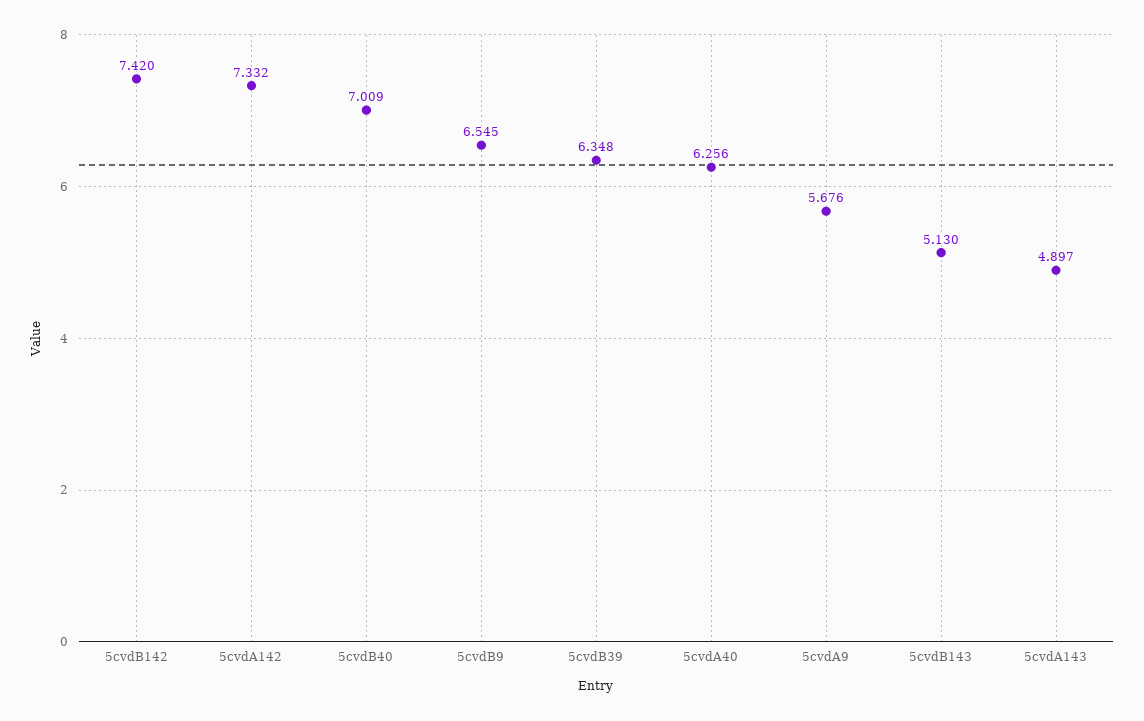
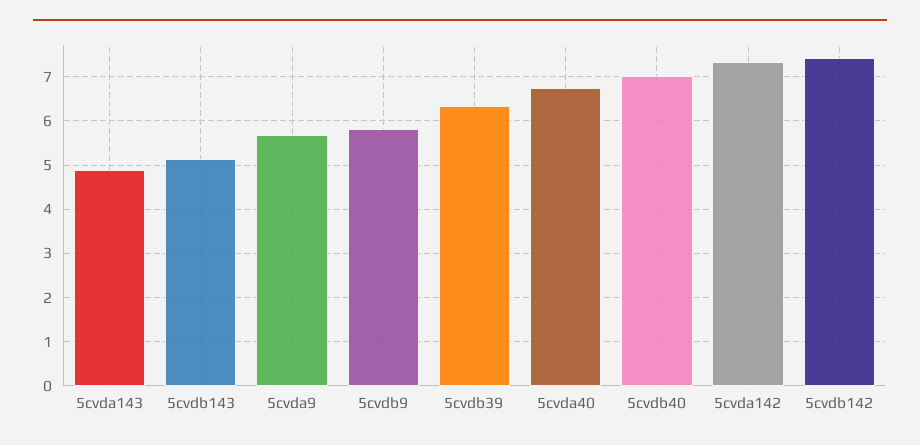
  {
    "5cvdB142": 7.42,
    "5cvdA142": 7.332,
    "5cvdB40": 7.009,
-   "5cvdB9": 6.545,
+   "5cvdB9": 5.8,
    "5cvdB39": 6.348,
-   "5cvdA40": 6.256,
+   "5cvdA40": 6.8,
    "5cvdA9": 5.676,
    "5cvdB143": 5.13,
    "5cvdA143": 4.897
  }

